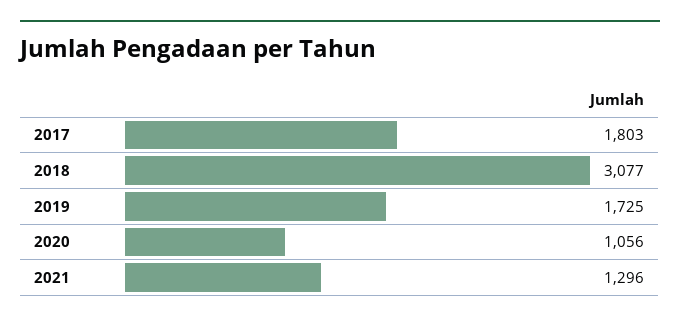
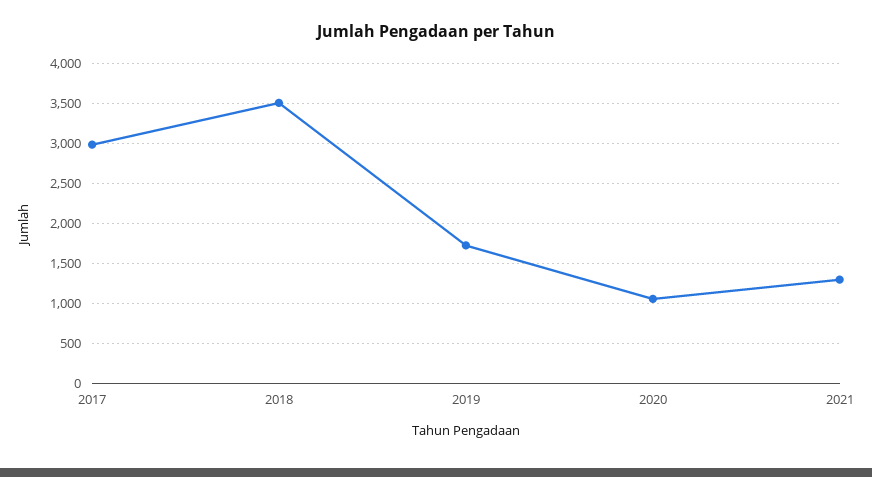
  {
-   "2017": 1803,
+   "2017": 3000,
-   "2018": 3077,
+   "2018": 3500,
    "2019": 1725,
    "2020": 1056,
    "2021": 1296
  }

